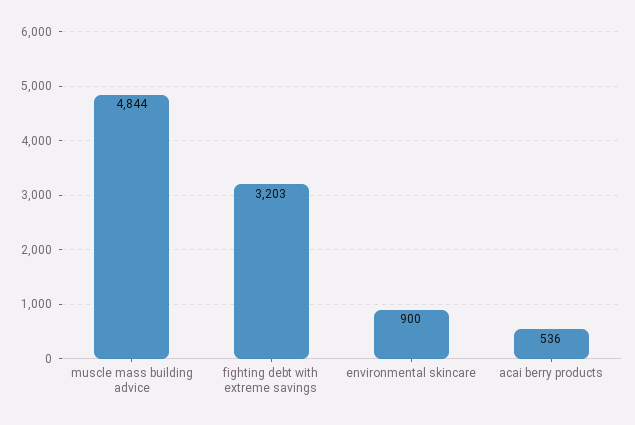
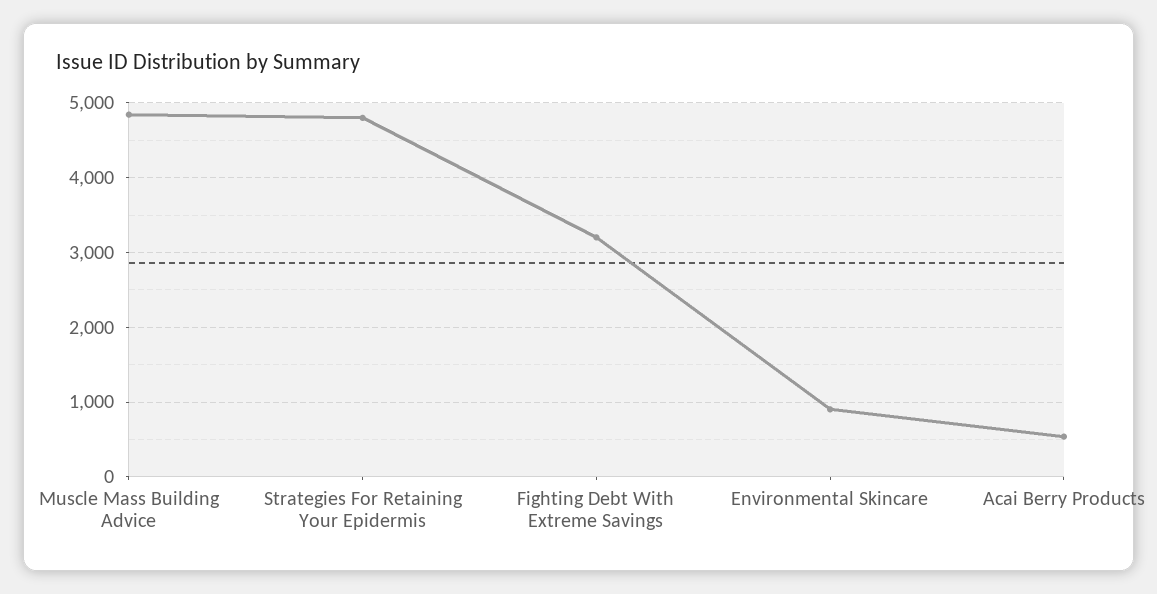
  {
    "muscle mass building advice": 4844,
    "fighting debt with extreme savings": 3203,
    "environmental skincare": 900,
-   "acai berry products": 536
+   "acai berry products": 536,
+   "Strategies For Retaining Your Epidermis": 4800
  }

